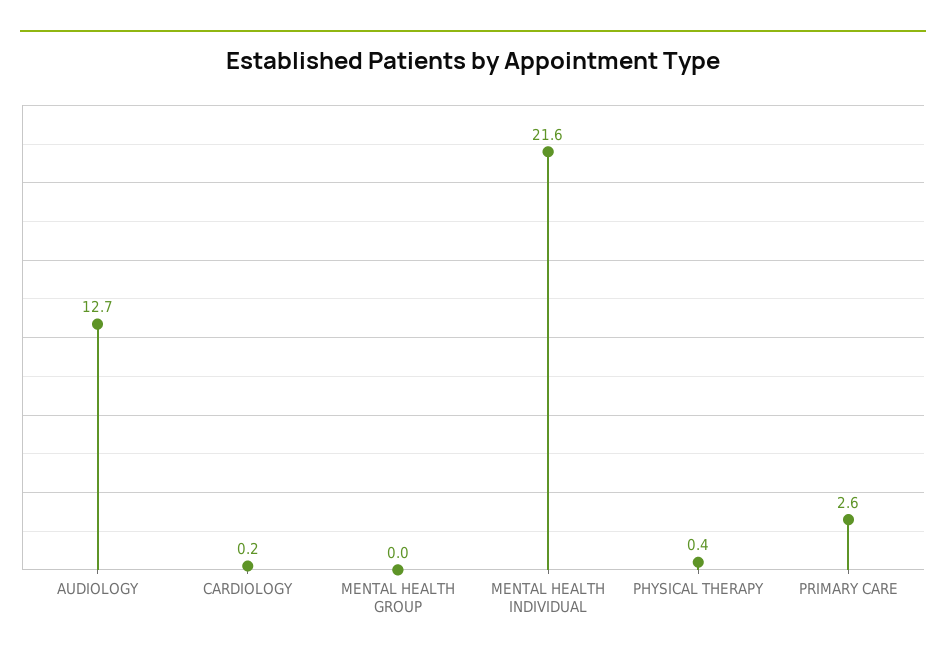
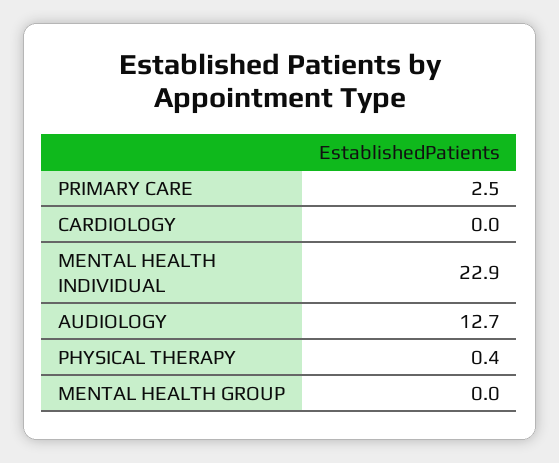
  {
    "AUDIOLOGY": 12.7,
-   "CARDIOLOGY": 0.2,
+   "CARDIOLOGY": 0,
    "MENTAL HEALTH GROUP": 0,
-   "MENTAL HEALTH INDIVIDUAL": 21.6,
+   "MENTAL HEALTH INDIVIDUAL": 22.9,
    "PHYSICAL THERAPY": 0.4,
-   "PRIMARY CARE": 2.6
+   "PRIMARY CARE": 2.5
  }

